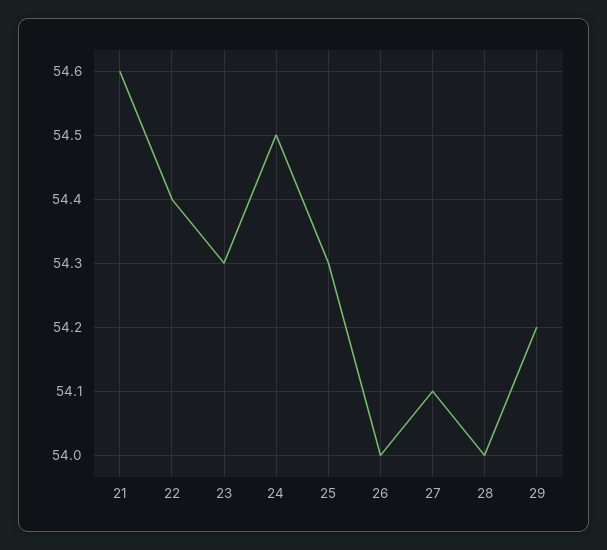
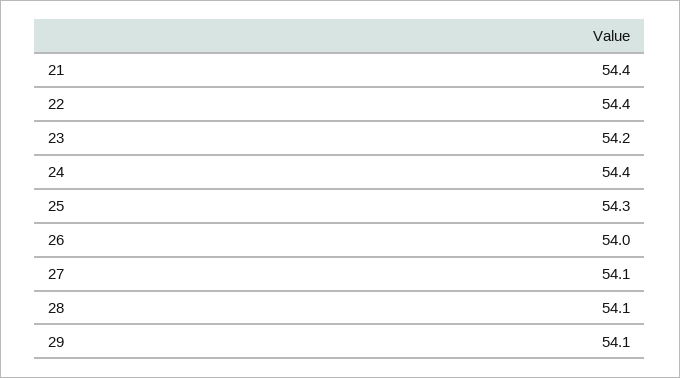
  {
-   "21": 54.6,
+   "21": 54.4,
    "22": 54.4,
-   "23": 54.3,
+   "23": 54.2,
-   "24": 54.5,
+   "24": 54.4,
    "25": 54.3,
    "26": 54,
    "27": 54.1,
-   "28": 54,
+   "28": 54.1,
-   "29": 54.2
+   "29": 54.1
  }

